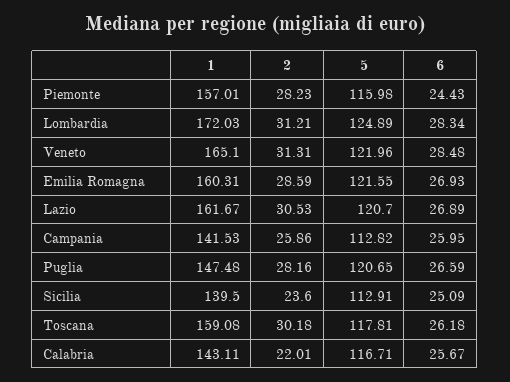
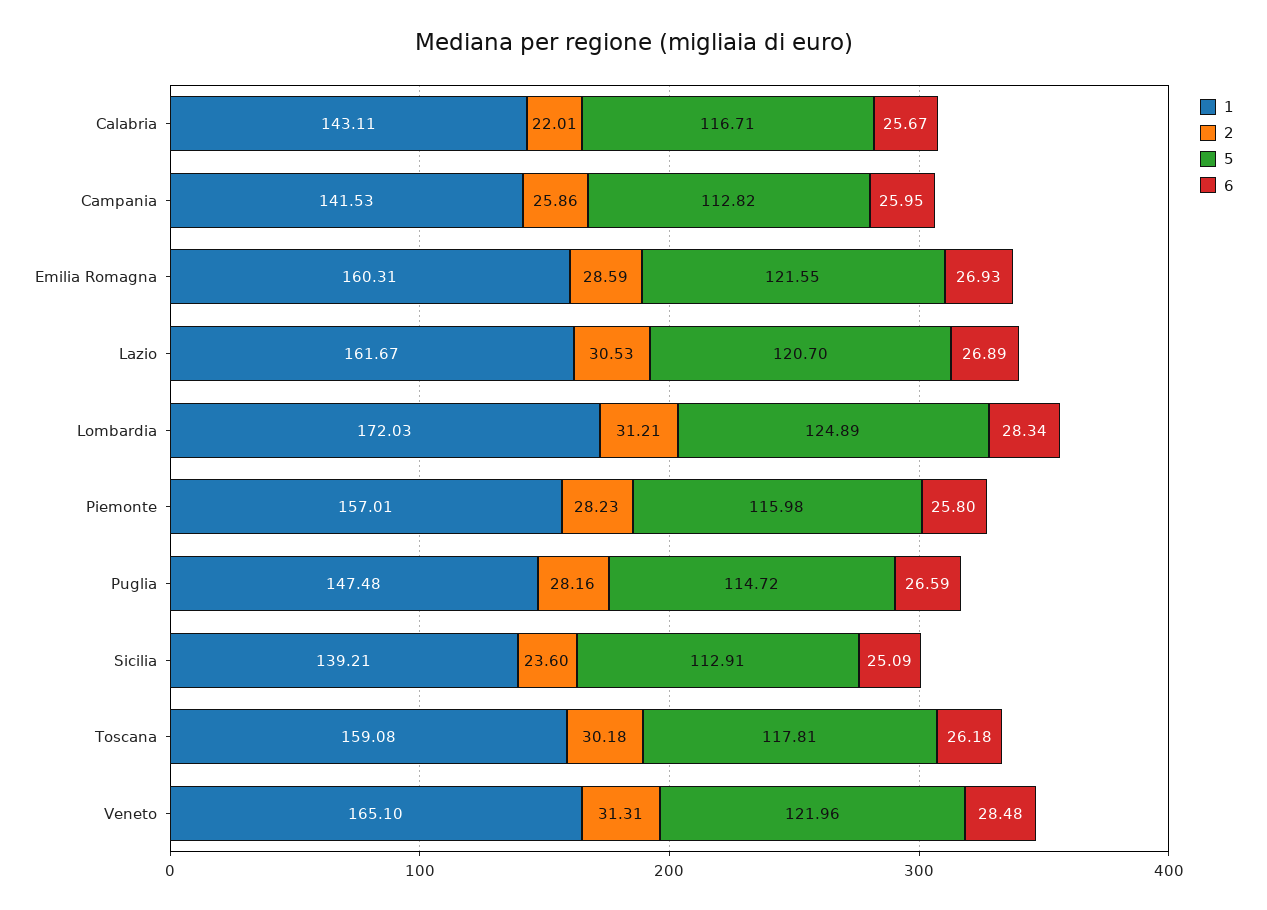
  {
    "1": {
      "Piemonte": 157.01,
      "Lombardia": 172.03,
      "Veneto": 165.1,
      "Emilia Romagna": 160.31,
      "Lazio": 161.67,
      "Campania": 141.53,
      "Puglia": 147.48,
-     "Sicilia": 139.5,
+     "Sicilia": 139.21,
      "Toscana": 159.08,
      "Calabria": 143.11
    },
    "2": {
      "Piemonte": 28.23,
      "Lombardia": 31.21,
      "Veneto": 31.31,
      "Emilia Romagna": 28.59,
      "Lazio": 30.53,
      "Campania": 25.86,
      "Puglia": 28.16,
      "Sicilia": 23.6,
      "Toscana": 30.18,
      "Calabria": 22.01
    },
    "5": {
      "Piemonte": 115.98,
      "Lombardia": 124.89,
      "Veneto": 121.96,
      "Emilia Romagna": 121.55,
      "Lazio": 120.7,
      "Campania": 112.82,
-     "Puglia": 120.65,
+     "Puglia": 114.72,
      "Sicilia": 112.91,
      "Toscana": 117.81,
      "Calabria": 116.71
    },
    "6": {
-     "Piemonte": 24.43,
+     "Piemonte": 25.8,
      "Lombardia": 28.34,
      "Veneto": 28.48,
      "Emilia Romagna": 26.93,
      "Lazio": 26.89,
      "Campania": 25.95,
      "Puglia": 26.59,
      "Sicilia": 25.09,
      "Toscana": 26.18,
      "Calabria": 25.67
    }
  }

